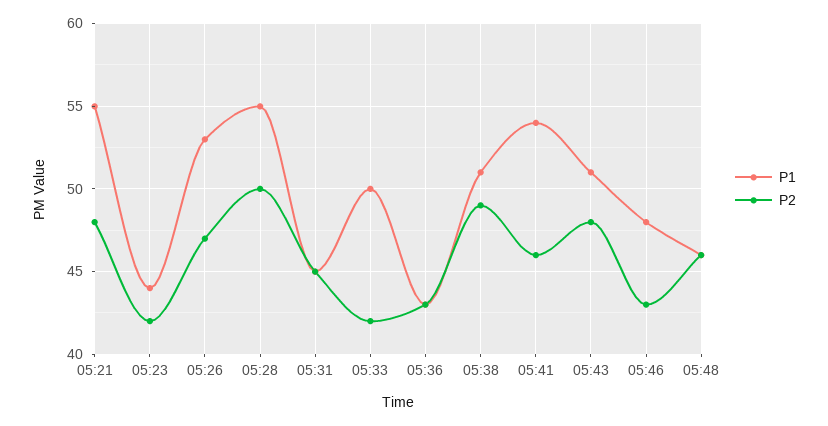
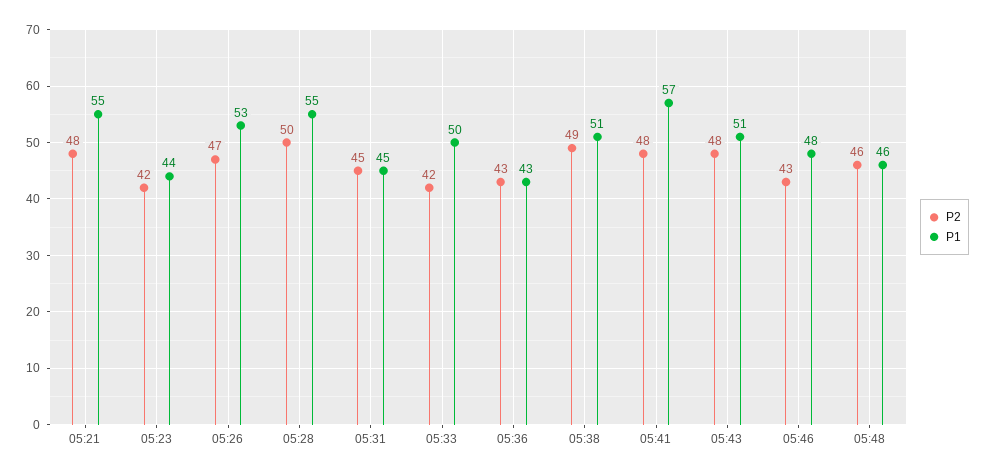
  {
    "P1": {
      "05:21": 55,
      "05:23": 44,
      "05:26": 53,
      "05:28": 55,
      "05:31": 45,
      "05:33": 50,
      "05:36": 43,
      "05:38": 51,
-     "05:41": 54,
+     "05:41": 57,
      "05:43": 51,
      "05:46": 48,
      "05:48": 46
    },
    "P2": {
      "05:21": 48,
      "05:23": 42,
      "05:26": 47,
      "05:28": 50,
      "05:31": 45,
      "05:33": 42,
      "05:36": 43,
      "05:38": 49,
-     "05:41": 46,
+     "05:41": 48,
      "05:43": 48,
      "05:46": 43,
      "05:48": 46
    }
  }

